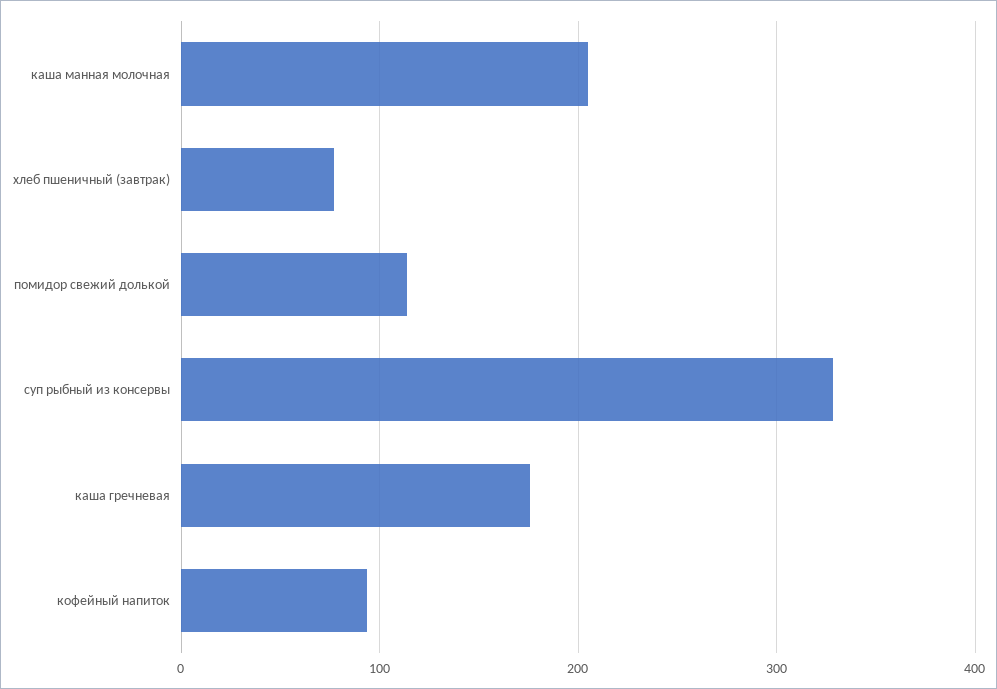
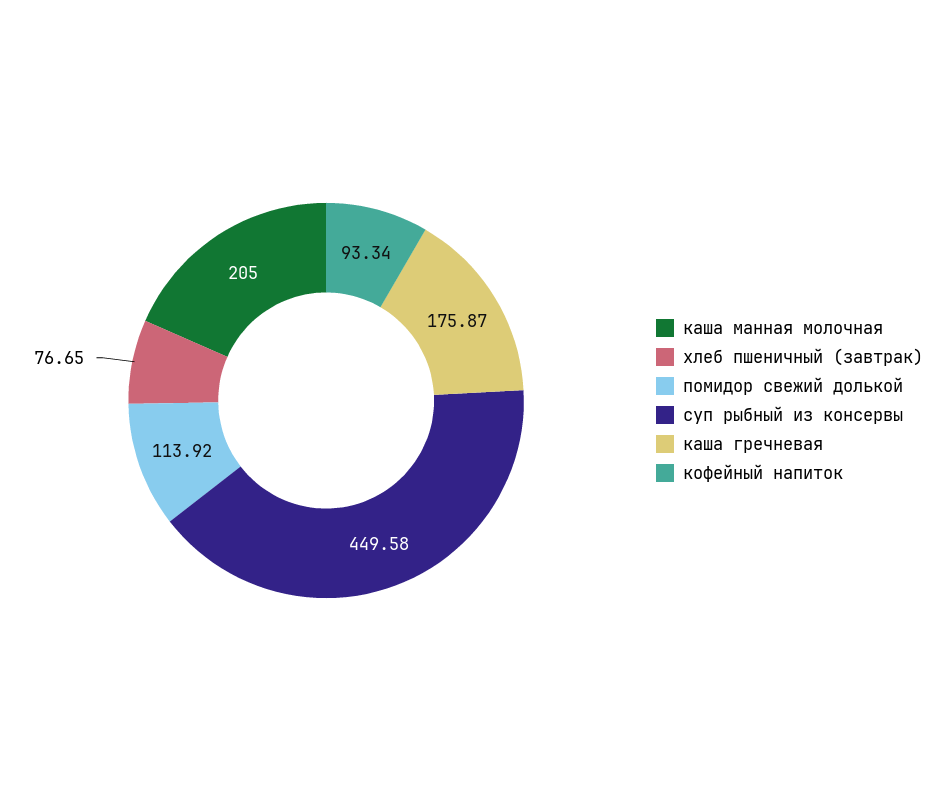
  {
    "каша манная молочная": 205,
    "хлеб пшеничный (завтрак)": 76.65,
    "помидор свежий долькой": 113.92,
-   "суп рыбный из консервы": 330,
+   "суп рыбный из консервы": 449.58,
    "каша гречневая": 175.87,
    "кофейный напиток": 93.34
  }

